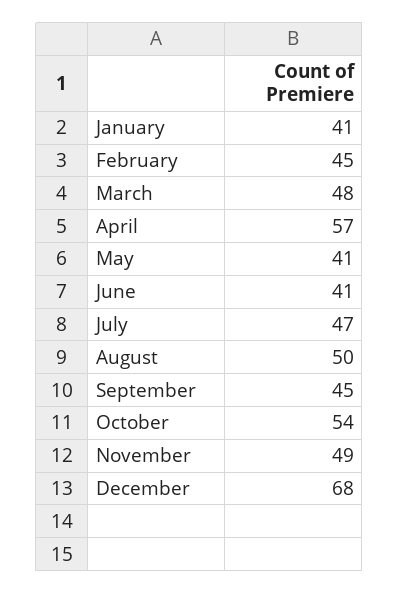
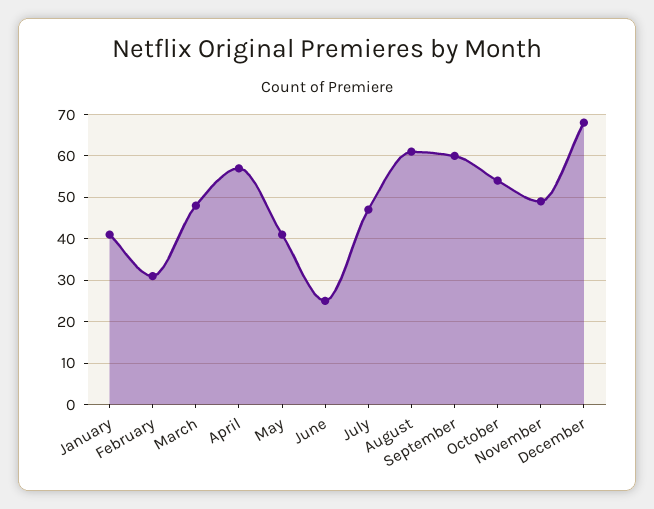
  {
    "January": 41,
-   "February": 45,
+   "February": 30,
    "March": 48,
    "April": 57,
    "May": 41,
-   "June": 41,
+   "June": 25,
    "July": 47,
-   "August": 50,
+   "August": 60,
-   "September": 45,
+   "September": 60,
    "October": 54,
    "November": 49,
    "December": 68
  }

